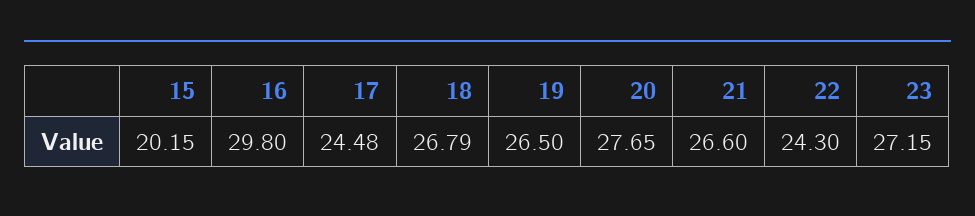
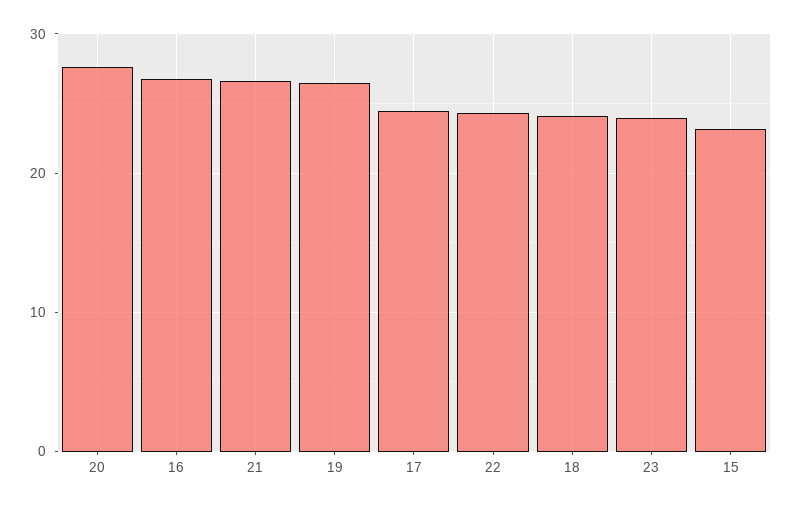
  {
-   "15": 20.15,
+   "15": 23,
-   "16": 29.8,
+   "16": 27,
    "17": 24.48,
-   "18": 26.79,
+   "18": 24,
    "19": 26.5,
    "20": 27.65,
    "21": 26.6,
    "22": 24.3,
-   "23": 27.15
+   "23": 24
  }

